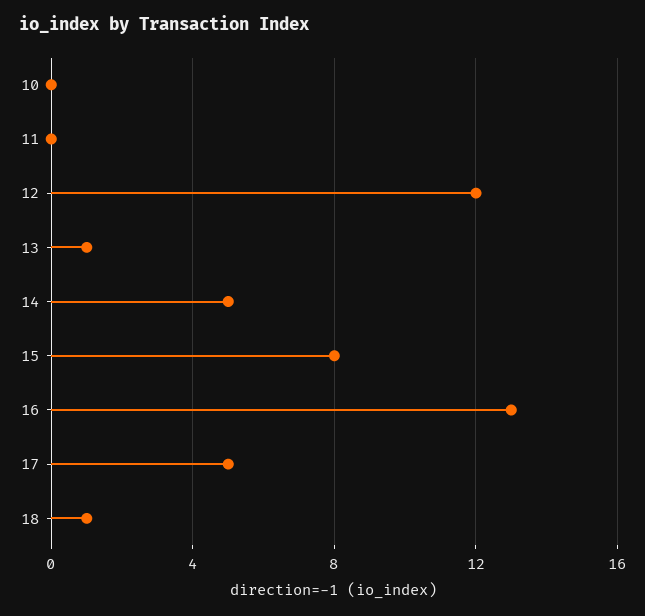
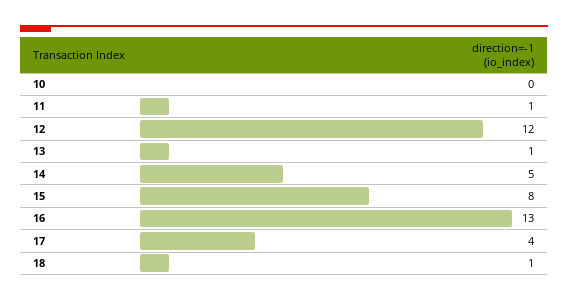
  {
    "10": 0,
-   "11": 0,
+   "11": 1,
    "12": 12,
    "13": 1,
    "14": 5,
    "15": 8,
    "16": 13,
-   "17": 5,
+   "17": 4,
    "18": 1
  }

